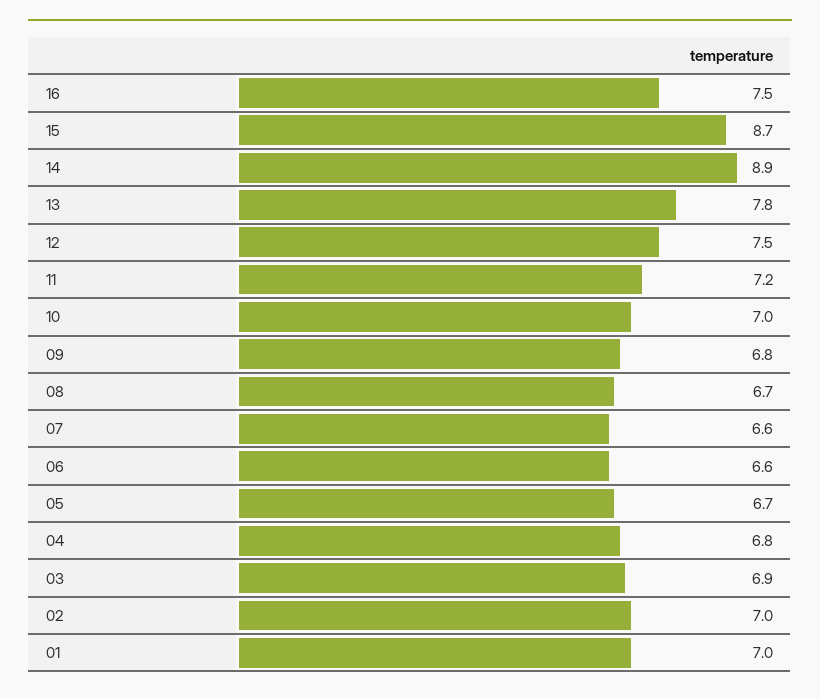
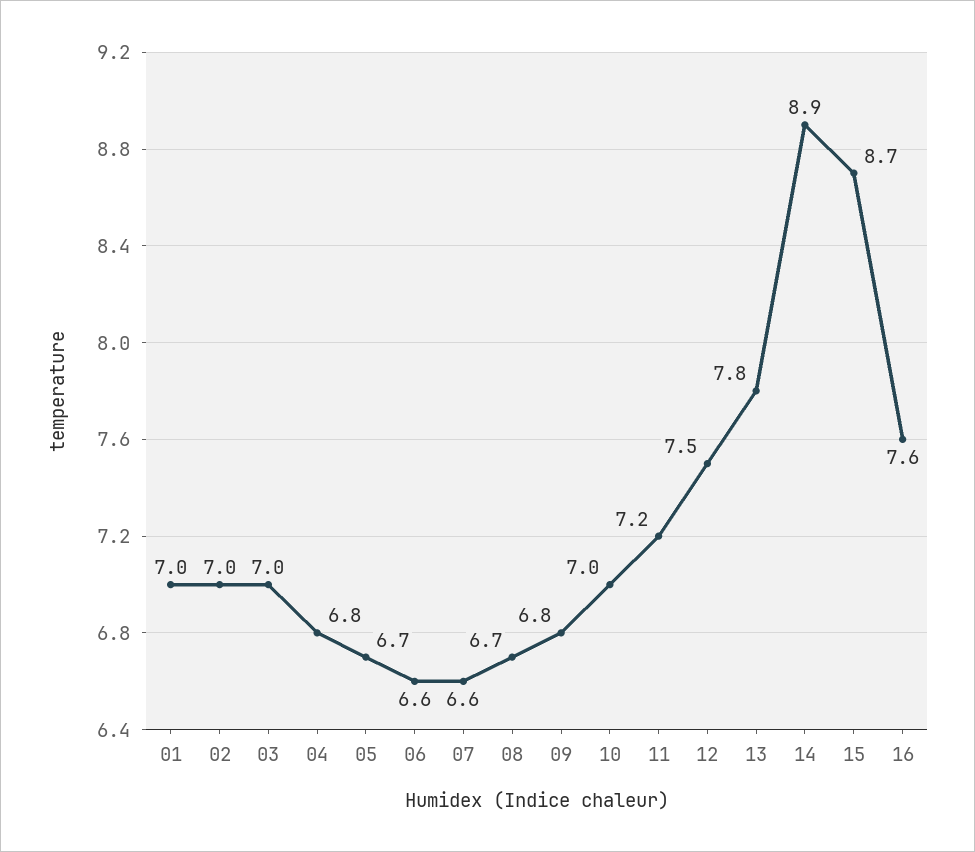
  {
-   "16": 7.5,
+   "16": 7.6,
    "15": 8.7,
    "14": 8.9,
    "13": 7.8,
    "12": 7.5,
    "11": 7.2,
    "10": 7,
    "09": 6.8,
    "08": 6.7,
    "07": 6.6,
    "06": 6.6,
    "05": 6.7,
    "04": 6.8,
-   "03": 6.9,
+   "03": 7,
    "02": 7,
    "01": 7
  }

